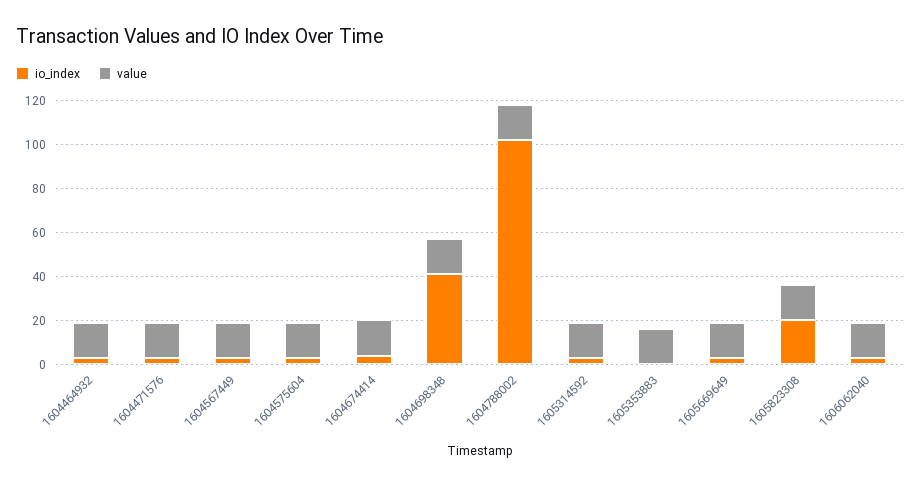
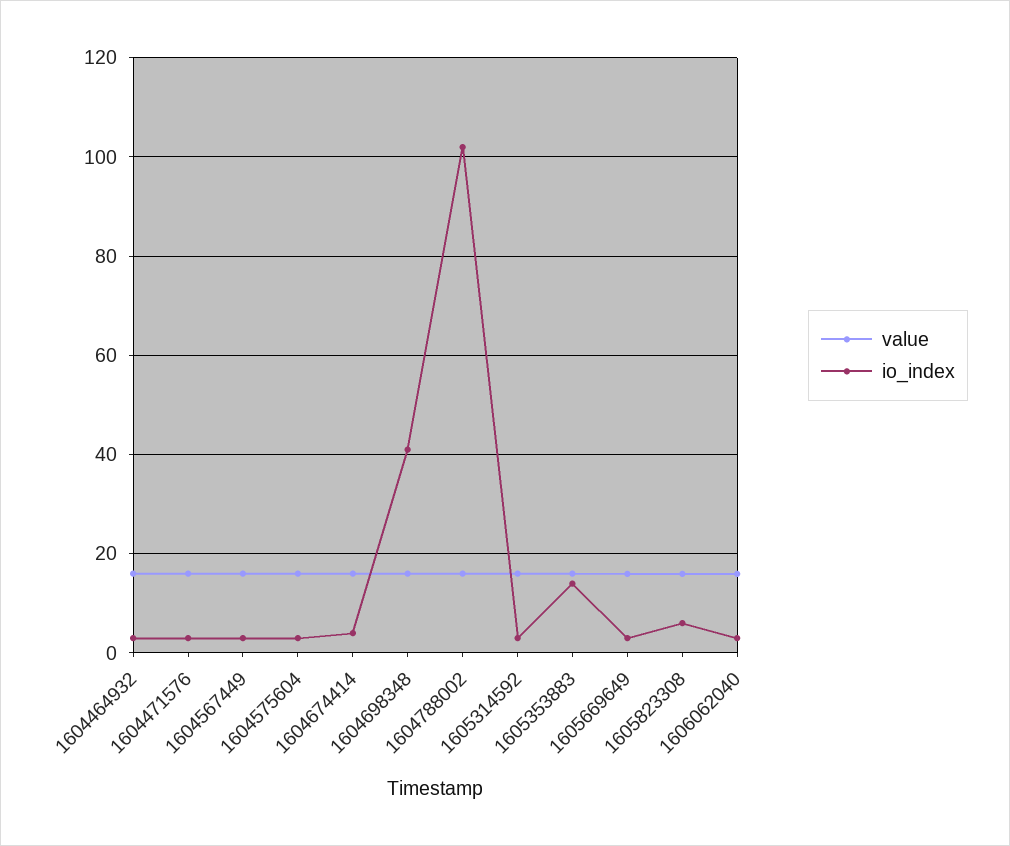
  {
    "io_index": {
      "1604464932": 4,
      "1604471576": 4,
      "1604567449": 4,
      "1604575604": 4,
      "1604674414": 4,
      "1604698348": 42,
      "1604788002": 102,
      "1605314592": 4,
-     "1605353883": 0,
+     "1605353883": 14,
      "1605669649": 4,
-     "1605823308": 20,
+     "1605823308": 6,
      "1606062040": 4
    },
    "value": {
      "1604464932": 16,
      "1604471576": 16,
      "1604567449": 16,
      "1604575604": 16,
      "1604674414": 16,
      "1604698348": 16,
      "1604788002": 16,
      "1605314592": 16,
      "1605353883": 16,
      "1605669649": 16,
      "1605823308": 16,
      "1606062040": 16
    }
  }

